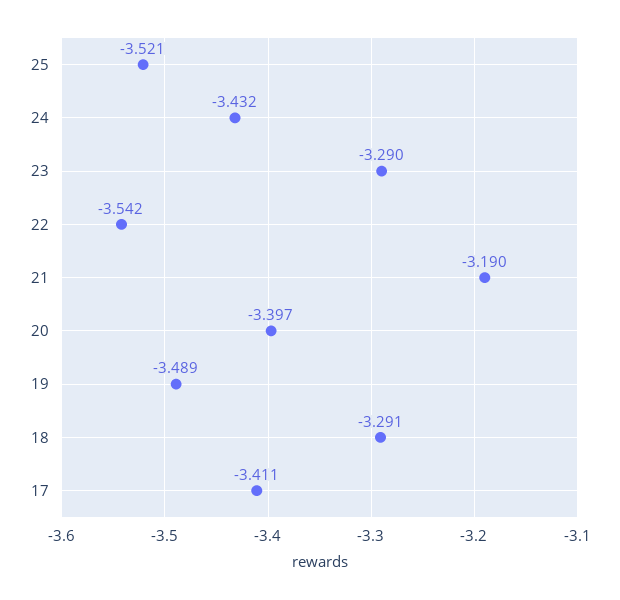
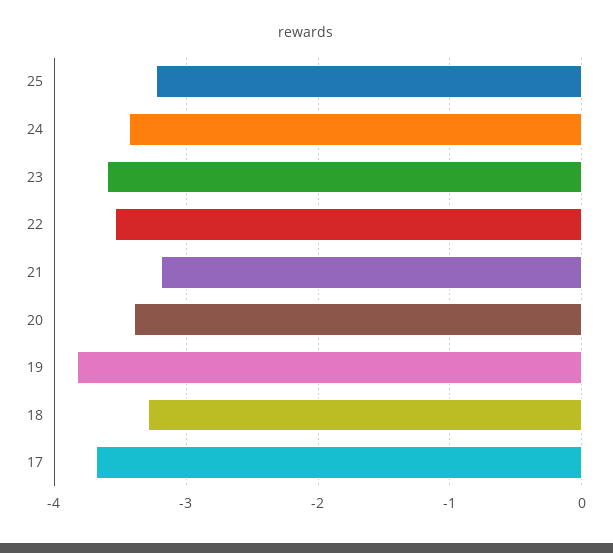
  {
-   "25": -3.521,
+   "25": -3.2,
    "24": -3.432,
-   "23": -3.29,
+   "23": -3.6,
    "22": -3.542,
    "21": -3.19,
    "20": -3.397,
-   "19": -3.489,
+   "19": -3.8,
    "18": -3.291,
-   "17": -3.411
+   "17": -3.7
  }

